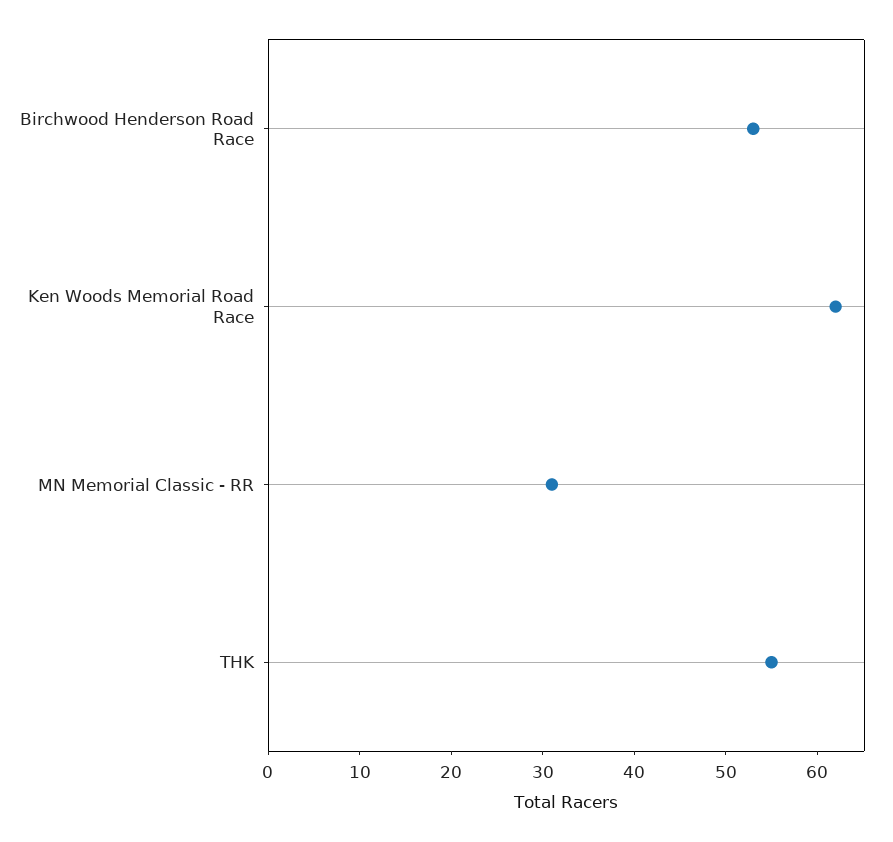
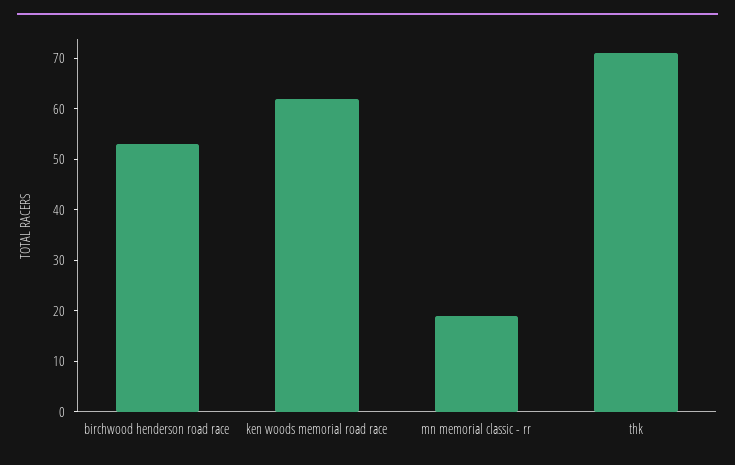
  {
    "Birchwood Henderson Road Race": 53,
    "Ken Woods Memorial Road Race": 62,
-   "MN Memorial Classic - RR": 31,
+   "MN Memorial Classic - RR": 20,
-   "THK": 55
+   "THK": 70
  }

